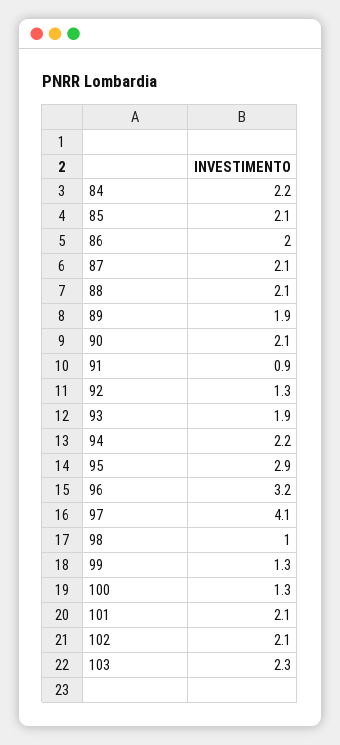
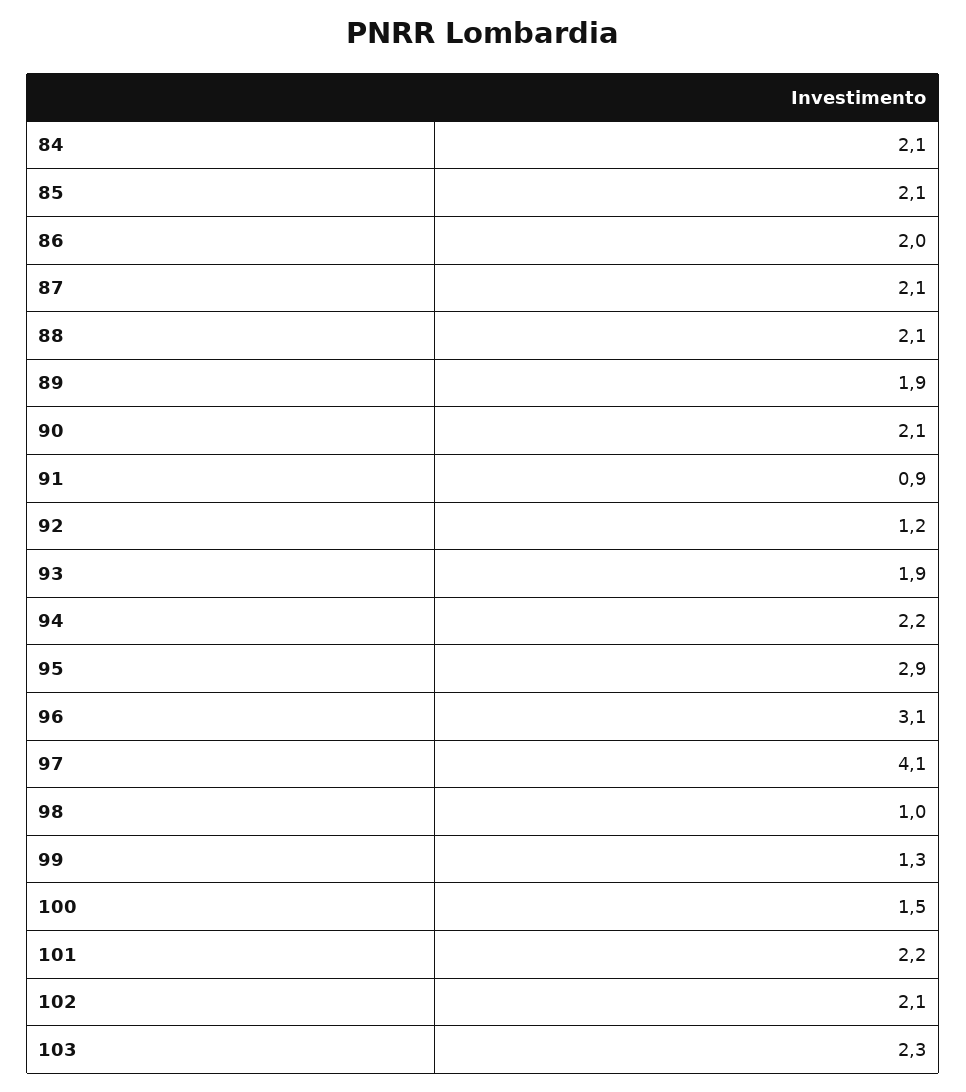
  {
-   "84": 2.2,
+   "84": 2.1,
    "85": 2.1,
    "86": 2,
    "87": 2.1,
    "88": 2.1,
    "89": 1.9,
    "90": 2.1,
    "91": 0.9,
-   "92": 1.3,
+   "92": 1.2,
    "93": 1.9,
    "94": 2.2,
    "95": 2.9,
-   "96": 3.2,
+   "96": 3.1,
    "97": 4.1,
    "98": 1,
    "99": 1.3,
-   "100": 1.3,
+   "100": 1.5,
-   "101": 2.1,
+   "101": 2.2,
    "102": 2.1,
    "103": 2.3
  }

